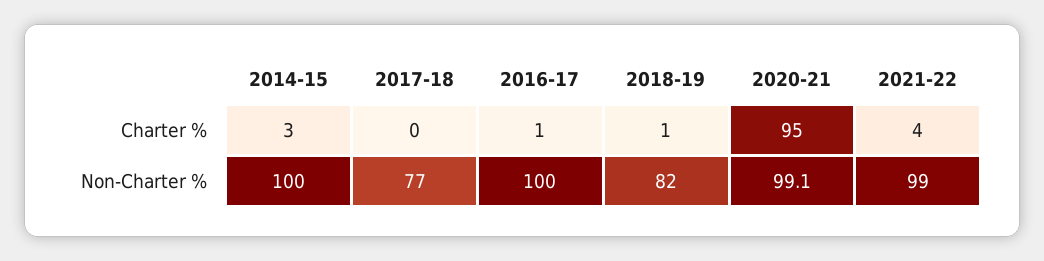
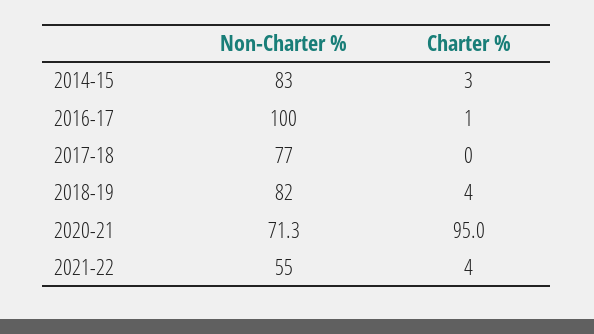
  {
    "2014-15": {
      "Charter %": 3,
-     "Non-Charter %": 100
+     "Non-Charter %": 83
    },
    "2017-18": {
      "Charter %": 0,
      "Non-Charter %": 77
    },
    "2016-17": {
      "Charter %": 1,
      "Non-Charter %": 100
    },
    "2018-19": {
-     "Charter %": 1,
+     "Charter %": 4,
      "Non-Charter %": 82
    },
    "2020-21": {
      "Charter %": 95,
-     "Non-Charter %": 99.1
+     "Non-Charter %": 71.3
    },
    "2021-22": {
      "Charter %": 4,
-     "Non-Charter %": 99
+     "Non-Charter %": 55
    }
  }

